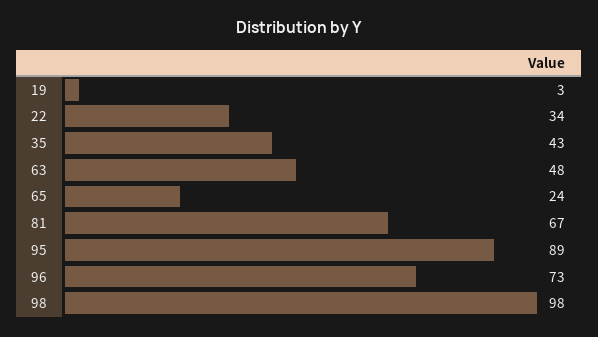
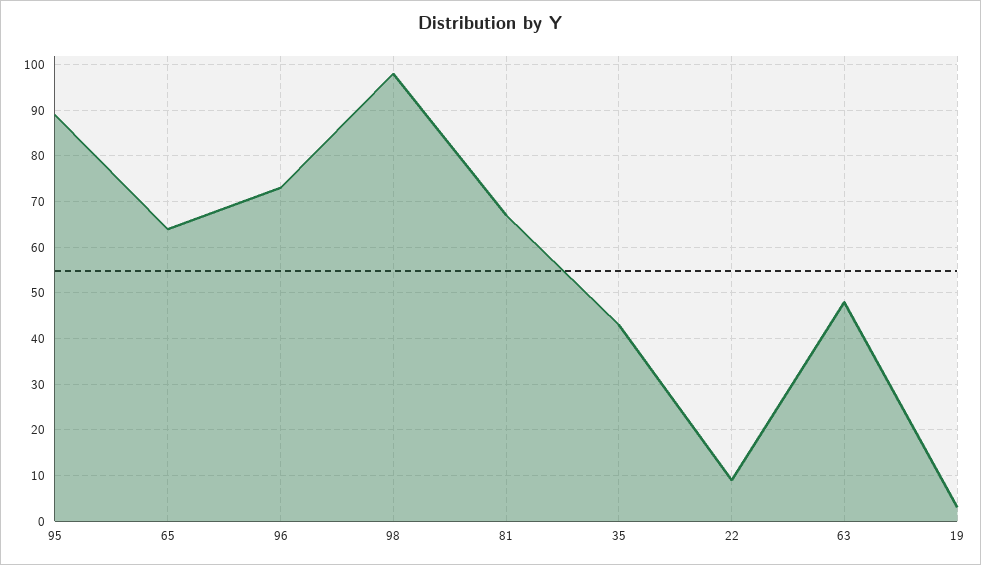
  {
    "19": 3,
-   "22": 34,
+   "22": 10,
    "35": 43,
    "63": 48,
-   "65": 24,
+   "65": 65,
    "81": 67,
    "95": 89,
    "96": 73,
    "98": 98
  }

